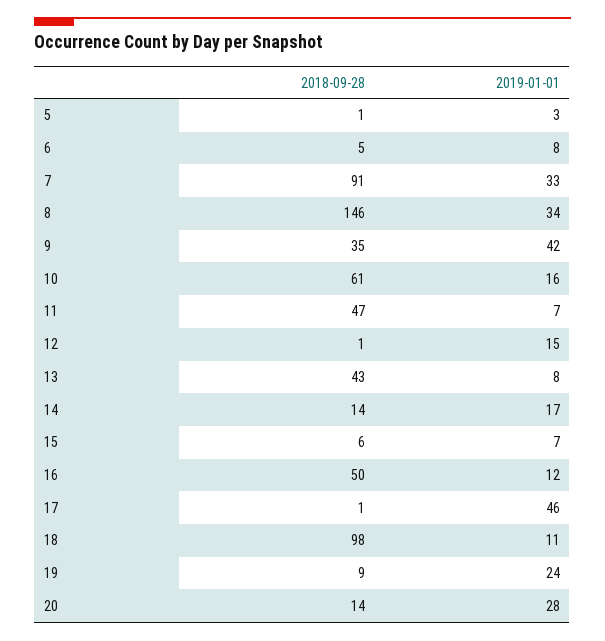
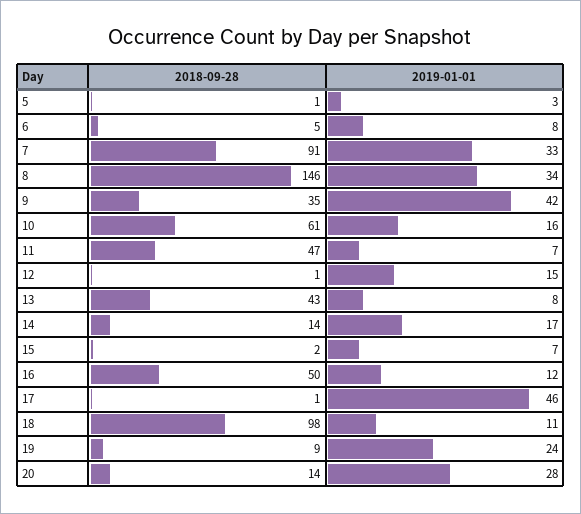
  {
    "2018-09-28": {
      "5": 1,
      "6": 5,
      "7": 91,
      "8": 146,
      "9": 35,
      "10": 61,
      "11": 47,
      "12": 1,
      "13": 43,
      "14": 14,
-     "15": 6,
+     "15": 2,
      "16": 50,
      "17": 1,
      "18": 98,
      "19": 9,
      "20": 14
    },
    "2019-01-01": {
      "5": 3,
      "6": 8,
      "7": 33,
      "8": 34,
      "9": 42,
      "10": 16,
      "11": 7,
      "12": 15,
      "13": 8,
      "14": 17,
      "15": 7,
      "16": 12,
      "17": 46,
      "18": 11,
      "19": 24,
      "20": 28
    }
  }

